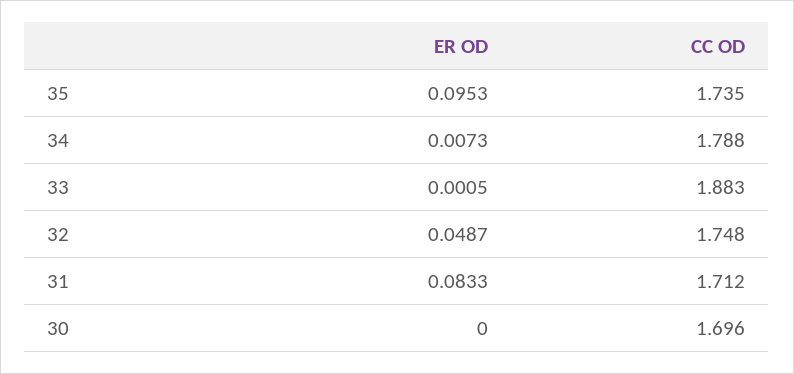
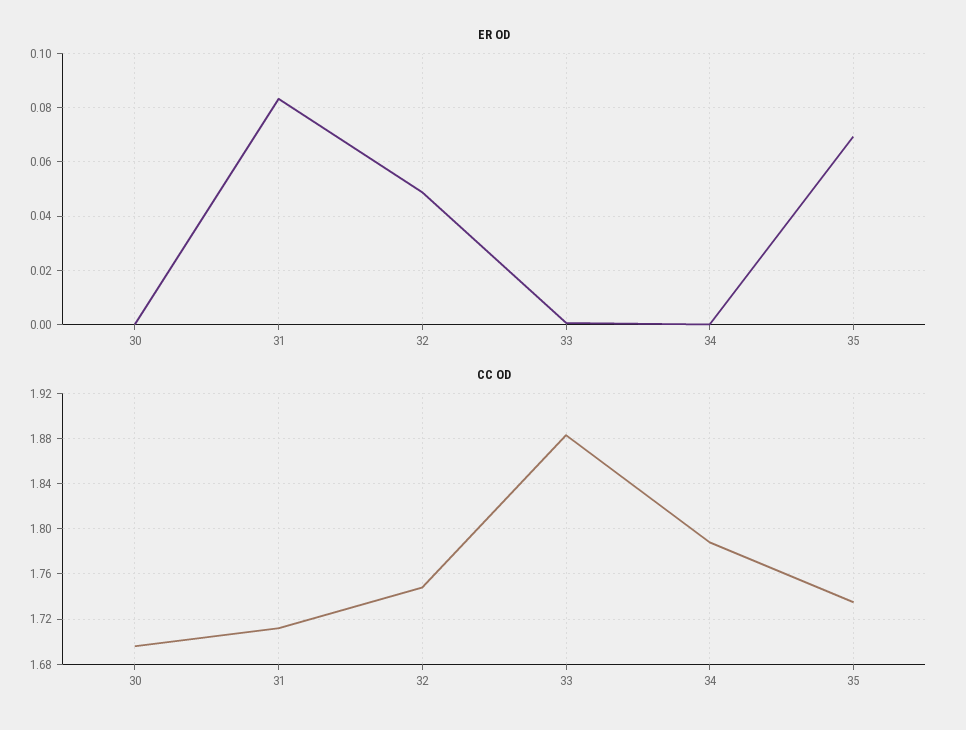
  {
    "ER OD": {
-     "35": 0.0953,
+     "35": 0.07,
-     "34": 0.0073,
+     "34": 0,
      "33": 0.0005,
      "32": 0.0487,
      "31": 0.0833,
      "30": 0
    },
    "CC OD": {
      "35": 1.735,
      "34": 1.788,
      "33": 1.883,
      "32": 1.748,
      "31": 1.712,
      "30": 1.696
    }
  }

